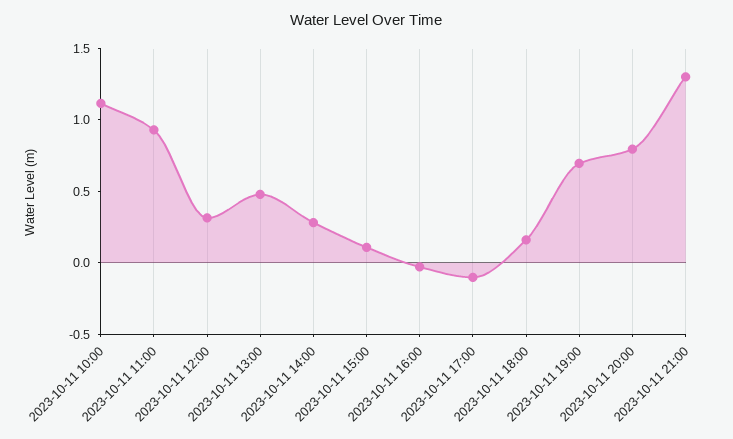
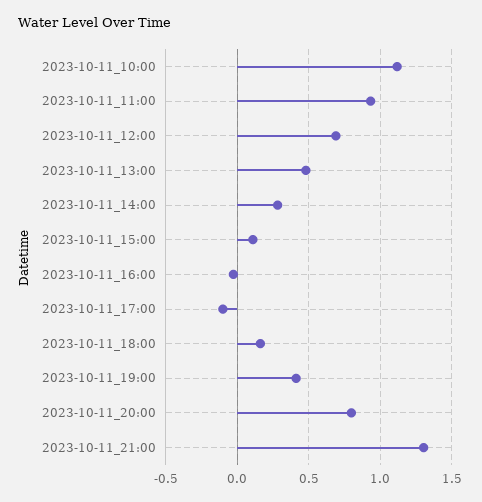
  {
    "2023-10-11 10:00": 1.1,
    "2023-10-11 11:00": 0.95,
-   "2023-10-11 12:00": 0.3,
+   "2023-10-11 12:00": 0.7,
    "2023-10-11 13:00": 0.5,
    "2023-10-11 14:00": 0.3,
    "2023-10-11 15:00": 0.1,
    "2023-10-11 16:00": -0.05,
    "2023-10-11 17:00": -0.1,
    "2023-10-11 18:00": 0.15,
-   "2023-10-11 19:00": 0.7,
+   "2023-10-11 19:00": 0.4,
    "2023-10-11 20:00": 0.8,
    "2023-10-11 21:00": 1.3
  }

